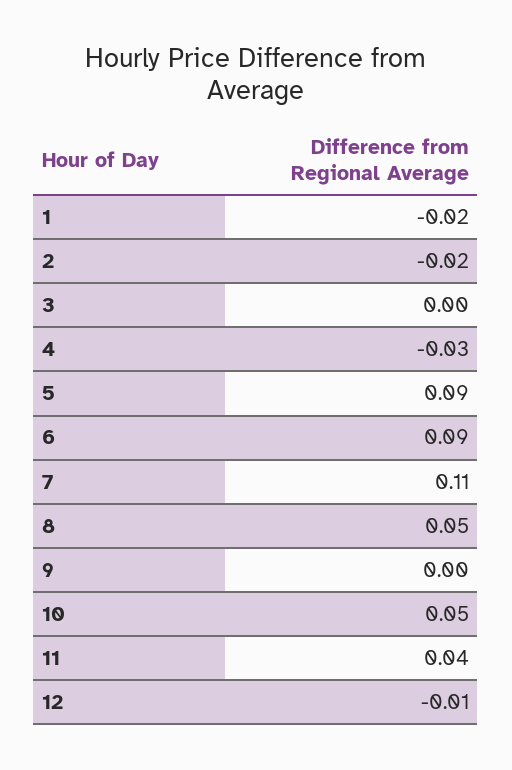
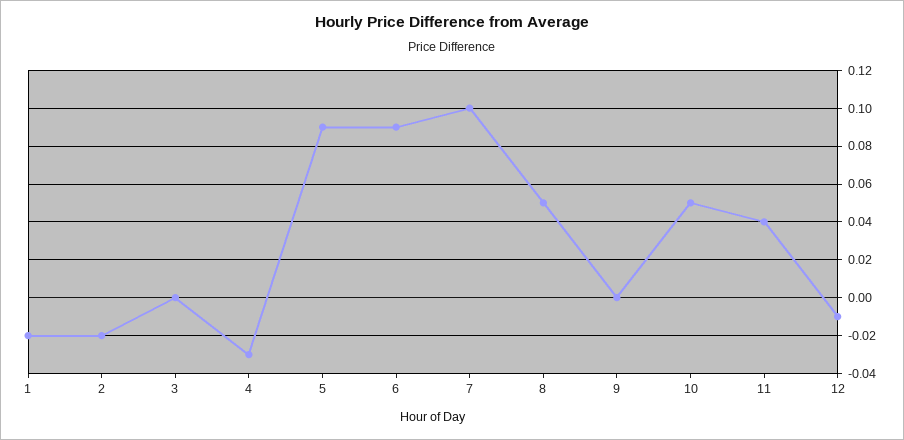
  {
    "1": -0.02,
    "2": -0.02,
    "3": 0,
    "4": -0.03,
    "5": 0.09,
    "6": 0.09,
-   "7": 0.11,
+   "7": 0.1,
    "8": 0.05,
    "9": 0,
    "10": 0.05,
    "11": 0.04,
    "12": -0.01
  }

